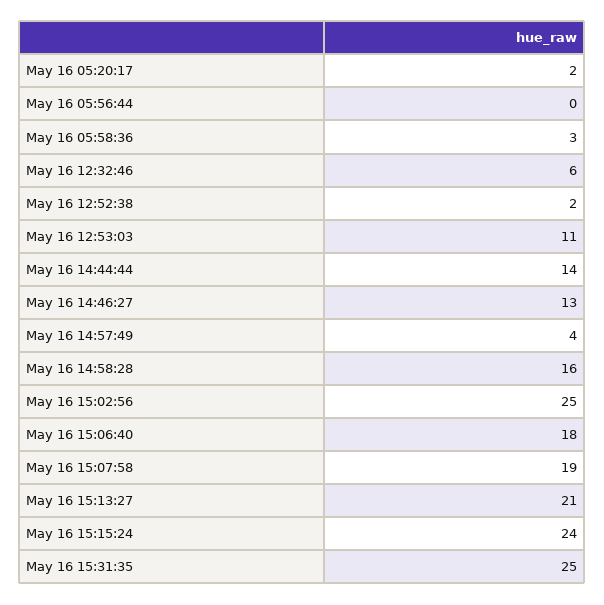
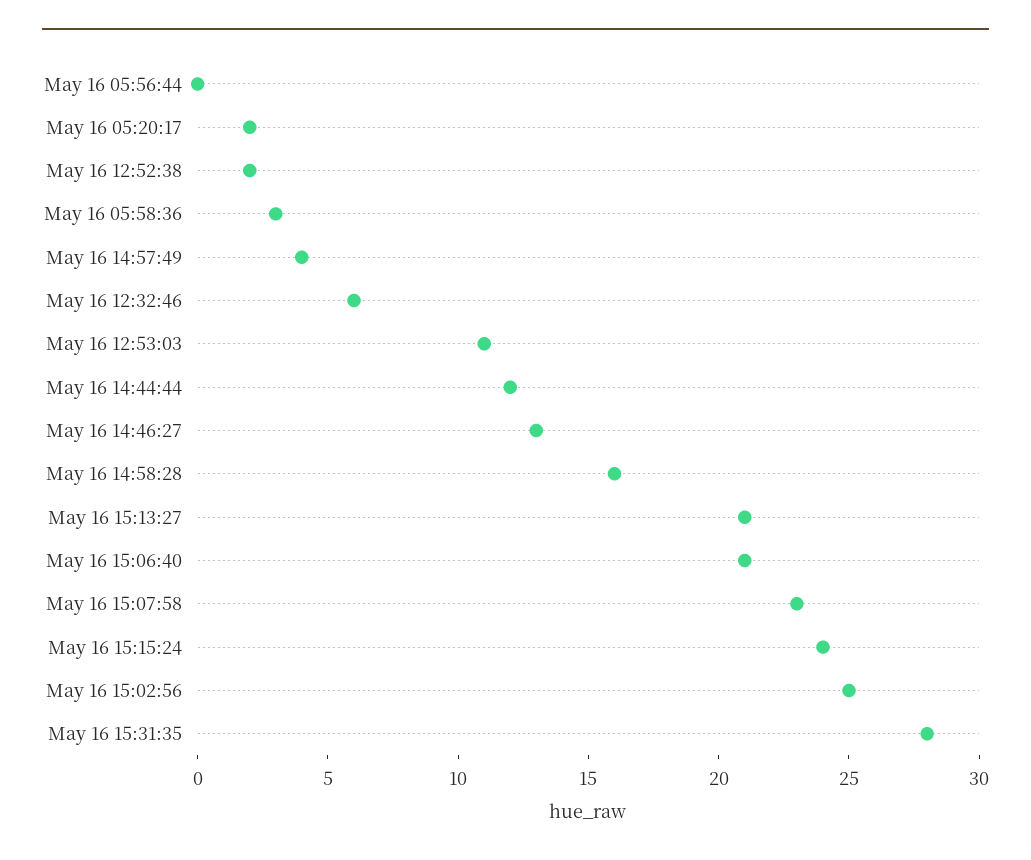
  {
    "May 16 05:20:17": 2,
    "May 16 05:56:44": 0,
    "May 16 05:58:36": 3,
    "May 16 12:32:46": 6,
    "May 16 12:52:38": 2,
    "May 16 12:53:03": 11,
-   "May 16 14:44:44": 14,
+   "May 16 14:44:44": 12,
    "May 16 14:46:27": 13,
    "May 16 14:57:49": 4,
    "May 16 14:58:28": 16,
    "May 16 15:02:56": 25,
-   "May 16 15:06:40": 18,
+   "May 16 15:06:40": 21,
-   "May 16 15:07:58": 19,
+   "May 16 15:07:58": 23,
    "May 16 15:13:27": 21,
    "May 16 15:15:24": 24,
-   "May 16 15:31:35": 25
+   "May 16 15:31:35": 28
  }

